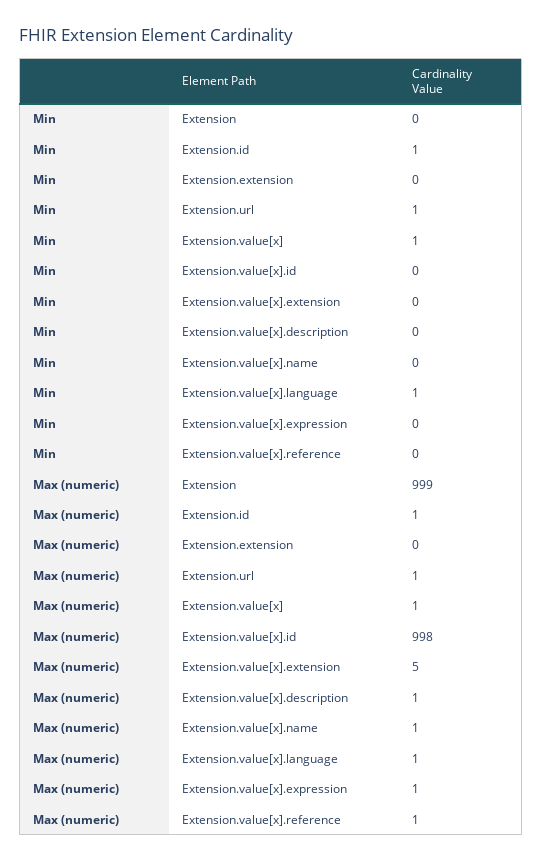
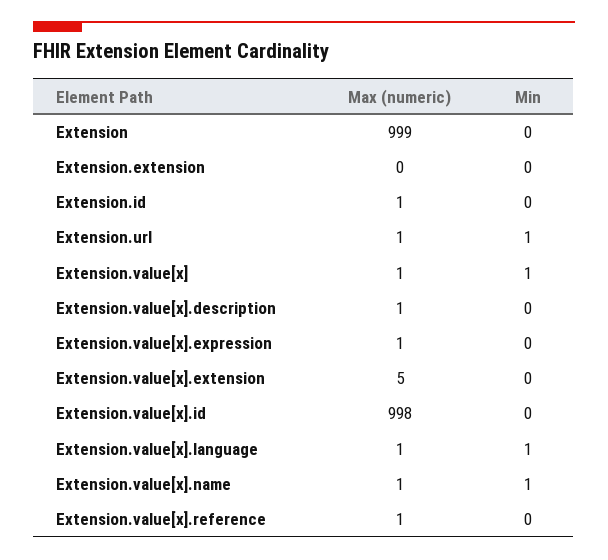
  {
    "Min": {
      "Extension": 0,
-     "Extension.id": 1,
+     "Extension.id": 0,
      "Extension.extension": 0,
      "Extension.url": 1,
      "Extension.value[x]": 1,
      "Extension.value[x].id": 0,
      "Extension.value[x].extension": 0,
      "Extension.value[x].description": 0,
-     "Extension.value[x].name": 0,
+     "Extension.value[x].name": 1,
      "Extension.value[x].language": 1,
      "Extension.value[x].expression": 0,
      "Extension.value[x].reference": 0
    },
    "Max (numeric)": {
      "Extension": 999,
      "Extension.id": 1,
      "Extension.extension": 0,
      "Extension.url": 1,
      "Extension.value[x]": 1,
      "Extension.value[x].id": 998,
      "Extension.value[x].extension": 5,
      "Extension.value[x].description": 1,
      "Extension.value[x].name": 1,
      "Extension.value[x].language": 1,
      "Extension.value[x].expression": 1,
      "Extension.value[x].reference": 1
    }
  }

